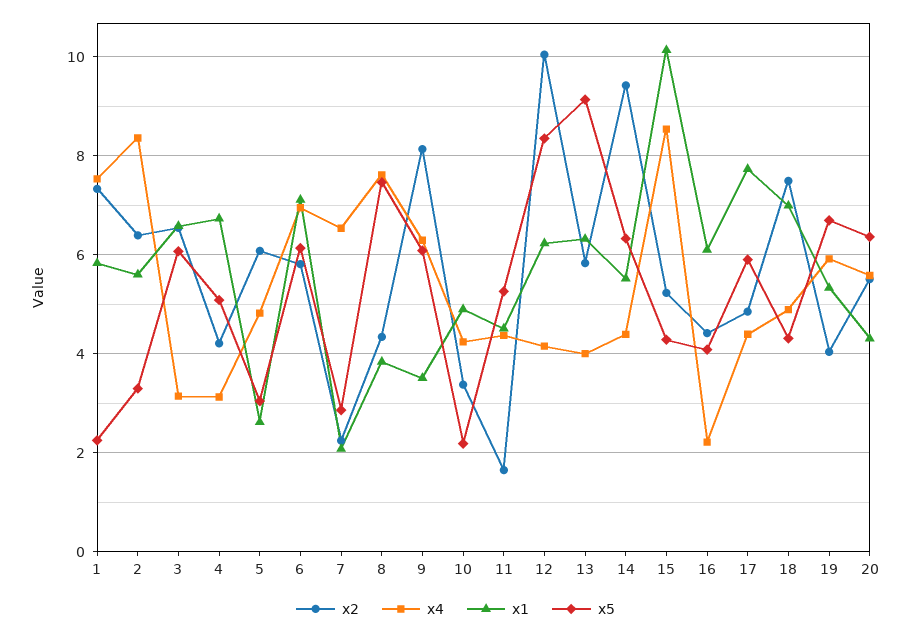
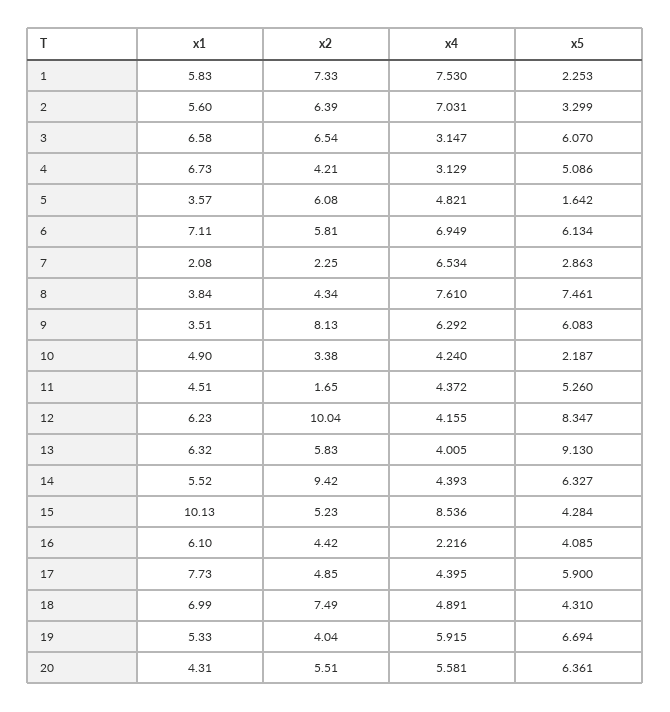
  {
    "x2": {
      "1": 7.33,
      "2": 6.39,
      "3": 6.54,
      "4": 4.21,
      "5": 6.08,
      "6": 5.81,
      "7": 2.25,
      "8": 4.34,
      "9": 8.13,
      "10": 3.38,
      "11": 1.65,
      "12": 10.04,
      "13": 5.83,
      "14": 9.42,
      "15": 5.23,
      "16": 4.42,
      "17": 4.85,
      "18": 7.49,
      "19": 4.04,
      "20": 5.51
    },
    "x4": {
      "1": 7.53,
-     "2": 8.4,
+     "2": 7.031,
      "3": 3.147,
      "4": 3.129,
      "5": 4.821,
      "6": 6.949,
      "7": 6.534,
      "8": 7.61,
      "9": 6.292,
      "10": 4.24,
      "11": 4.372,
      "12": 4.155,
      "13": 4.005,
      "14": 4.393,
      "15": 8.536,
      "16": 2.216,
      "17": 4.395,
      "18": 4.891,
      "19": 5.915,
      "20": 5.581
    },
    "x1": {
      "1": 5.83,
      "2": 5.6,
      "3": 6.58,
      "4": 6.73,
-     "5": 2.6,
+     "5": 3.57,
      "6": 7.11,
      "7": 2.08,
      "8": 3.84,
      "9": 3.51,
      "10": 4.9,
      "11": 4.51,
      "12": 6.23,
      "13": 6.32,
      "14": 5.52,
      "15": 10.13,
      "16": 6.1,
      "17": 7.73,
      "18": 6.99,
      "19": 5.33,
      "20": 4.31
    },
    "x5": {
      "1": 2.253,
      "2": 3.299,
      "3": 6.07,
      "4": 5.086,
-     "5": 3,
+     "5": 1.642,
      "6": 6.134,
      "7": 2.863,
      "8": 7.461,
      "9": 6.083,
      "10": 2.187,
      "11": 5.26,
      "12": 8.347,
      "13": 9.13,
      "14": 6.327,
      "15": 4.284,
      "16": 4.085,
      "17": 5.9,
      "18": 4.31,
      "19": 6.694,
      "20": 6.361
    }
  }

